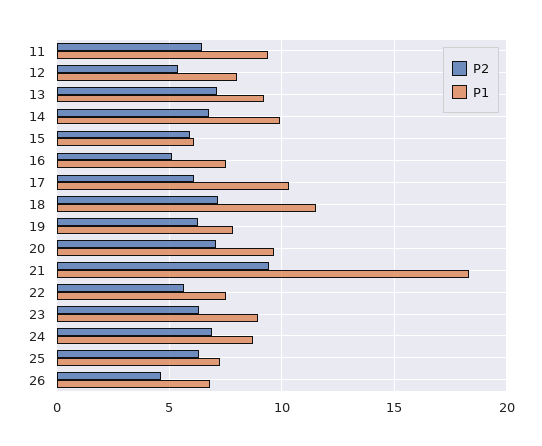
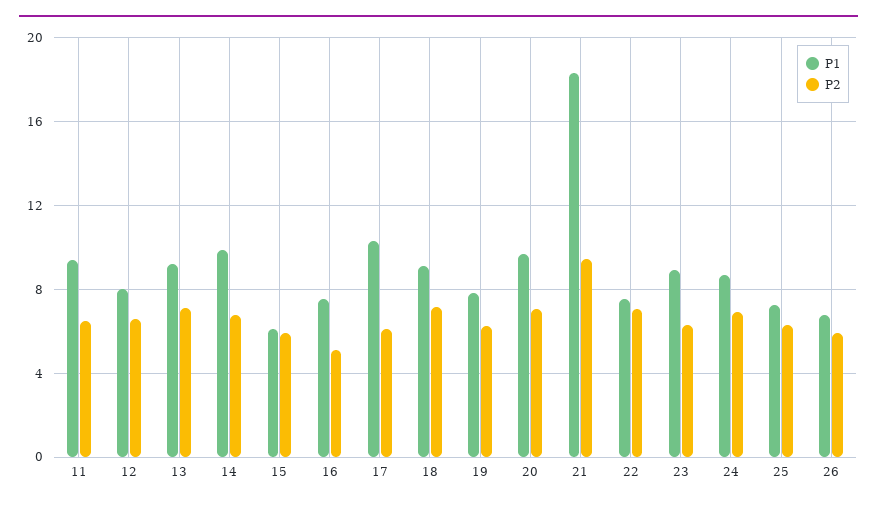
  {
    "P2": {
      "11": 6.5,
-     "12": 5.5,
+     "12": 6.5,
      "13": 7,
      "14": 7,
      "15": 6,
      "16": 5,
      "17": 6,
      "18": 7,
      "19": 6.5,
      "20": 7,
      "21": 9.5,
-     "22": 5.5,
+     "22": 7,
      "23": 6.5,
      "24": 7,
      "25": 6.5,
-     "26": 4.5
+     "26": 6
    },
    "P1": {
      "11": 9.5,
      "12": 8,
      "13": 9,
      "14": 10,
      "15": 6,
      "16": 7.5,
      "17": 10.5,
-     "18": 11.5,
+     "18": 9,
      "19": 8,
      "20": 9.5,
      "21": 18.5,
      "22": 7.5,
      "23": 9,
      "24": 8.5,
      "25": 7.5,
      "26": 7
    }
  }

